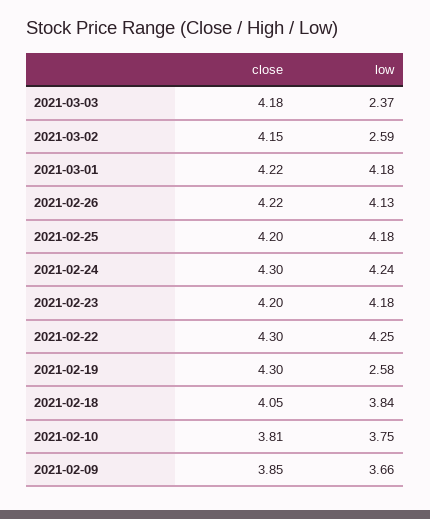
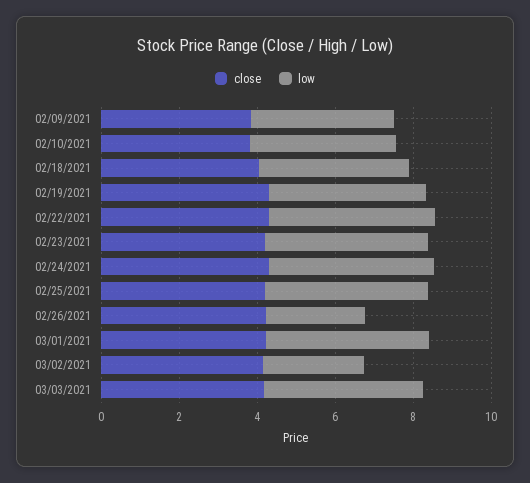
  {
    "close": {
      "2021-03-03": 4.18,
      "2021-03-02": 4.15,
      "2021-03-01": 4.22,
      "2021-02-26": 4.22,
      "2021-02-25": 4.2,
      "2021-02-24": 4.3,
      "2021-02-23": 4.2,
      "2021-02-22": 4.3,
      "2021-02-19": 4.3,
      "2021-02-18": 4.05,
      "2021-02-10": 3.81,
      "2021-02-09": 3.85
    },
    "low": {
-     "2021-03-03": 2.37,
+     "2021-03-03": 4,
      "2021-03-02": 2.59,
      "2021-03-01": 4.18,
-     "2021-02-26": 4.13,
+     "2021-02-26": 2.5,
      "2021-02-25": 4.18,
      "2021-02-24": 4.24,
      "2021-02-23": 4.18,
      "2021-02-22": 4.25,
-     "2021-02-19": 2.58,
+     "2021-02-19": 4,
      "2021-02-18": 3.84,
      "2021-02-10": 3.75,
      "2021-02-09": 3.66
    }
  }

